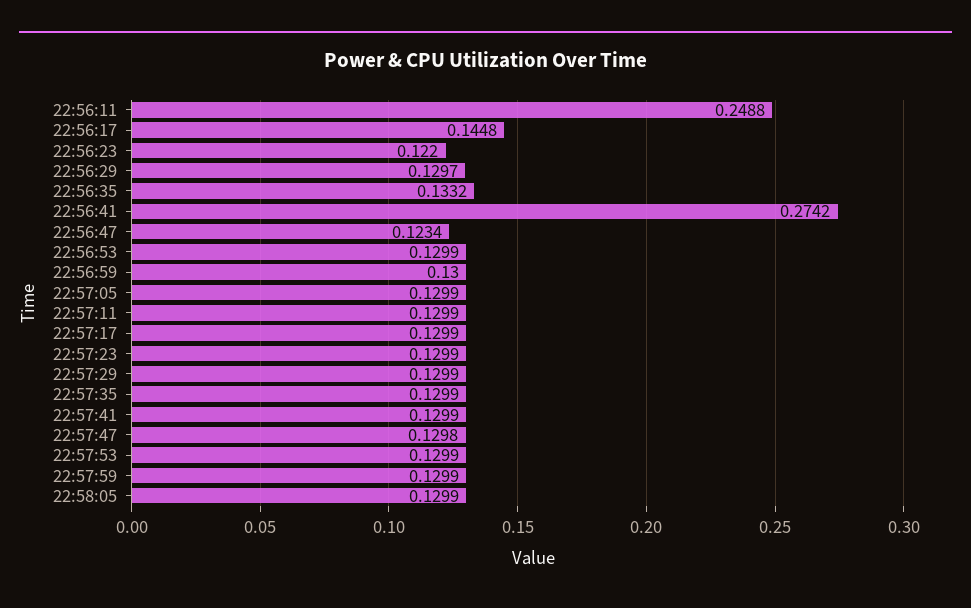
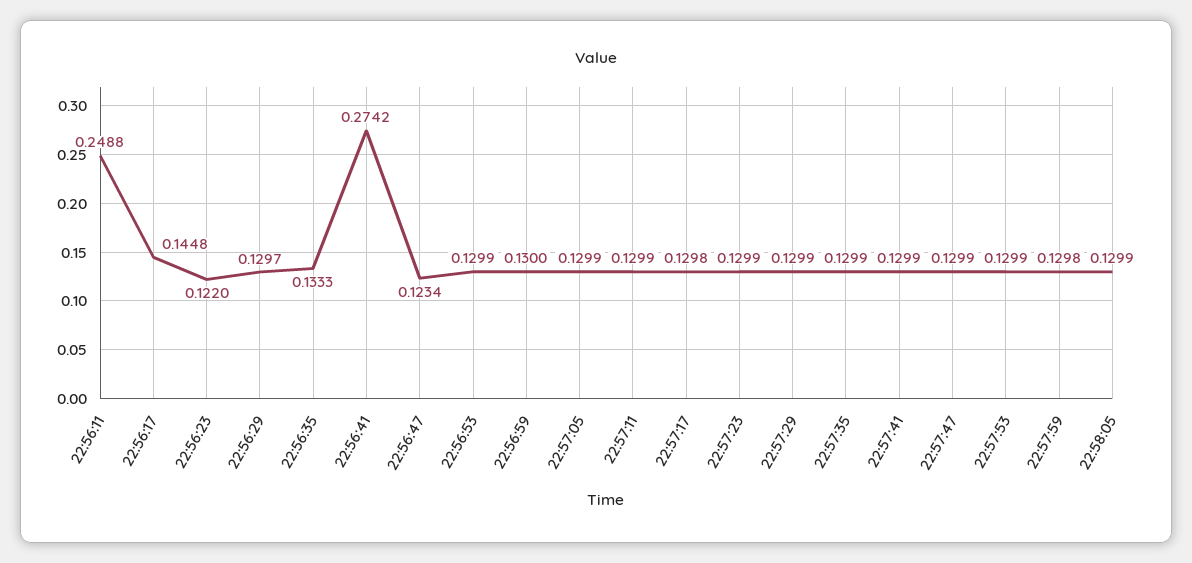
  {
    "22:56:11": 0.2488,
    "22:56:17": 0.1448,
    "22:56:23": 0.122,
    "22:56:29": 0.1297,
-   "22:56:35": 0.1332,
+   "22:56:35": 0.1333,
    "22:56:41": 0.2742,
    "22:56:47": 0.1234,
    "22:56:53": 0.1299,
    "22:56:59": 0.13,
    "22:57:05": 0.1299,
    "22:57:11": 0.1299,
-   "22:57:17": 0.1299,
+   "22:57:17": 0.1298,
    "22:57:23": 0.1299,
    "22:57:29": 0.1299,
    "22:57:35": 0.1299,
    "22:57:41": 0.1299,
-   "22:57:47": 0.1298,
+   "22:57:47": 0.1299,
    "22:57:53": 0.1299,
-   "22:57:59": 0.1299,
+   "22:57:59": 0.1298,
    "22:58:05": 0.1299
  }

